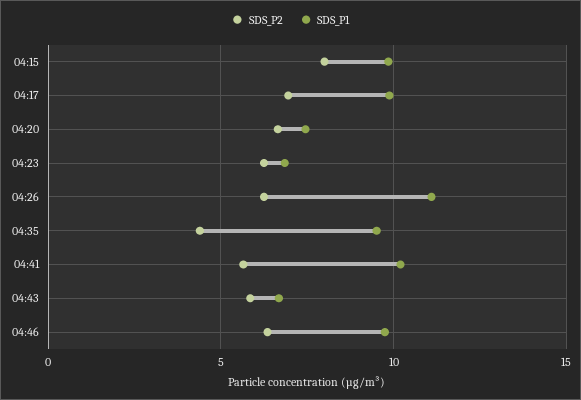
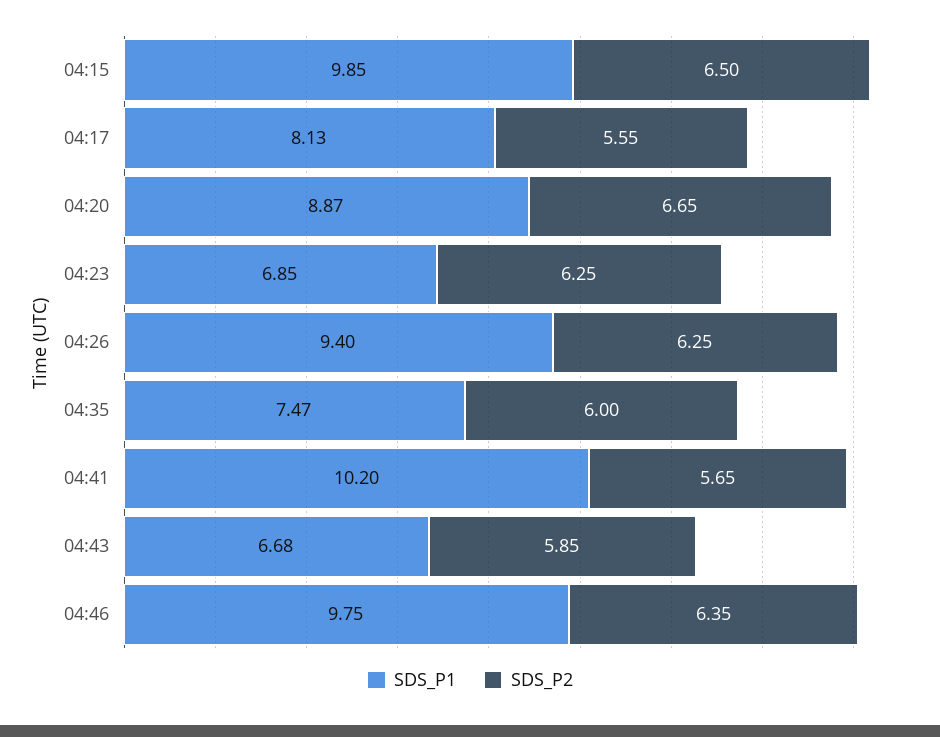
  {
    "SDS_P2": {
-     "04:15": 8,
+     "04:15": 6.5,
-     "04:17": 7,
+     "04:17": 5.55,
      "04:20": 6.65,
      "04:23": 6.25,
      "04:26": 6.25,
-     "04:35": 4.5,
+     "04:35": 6,
      "04:41": 5.65,
      "04:43": 5.85,
      "04:46": 6.35
    },
    "SDS_P1": {
      "04:15": 9.85,
-     "04:17": 10,
+     "04:17": 8.13,
-     "04:20": 7.5,
+     "04:20": 8.87,
      "04:23": 6.85,
-     "04:26": 11,
+     "04:26": 9.4,
-     "04:35": 9.5,
+     "04:35": 7.47,
      "04:41": 10.2,
      "04:43": 6.68,
      "04:46": 9.75
    }
  }

